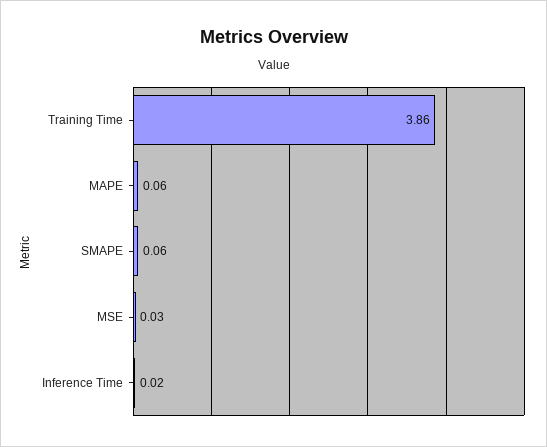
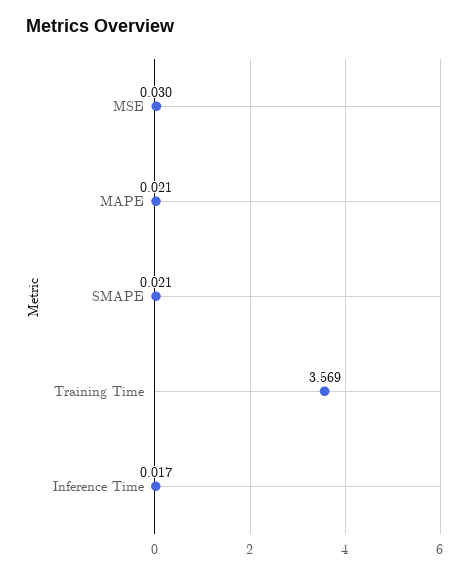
  {
-   "Training Time": 3.86,
+   "Training Time": 3.569,
-   "MAPE": 0.06,
+   "MAPE": 0.021,
-   "SMAPE": 0.06,
+   "SMAPE": 0.021,
    "MSE": 0.03,
    "Inference Time": 0.017
  }

